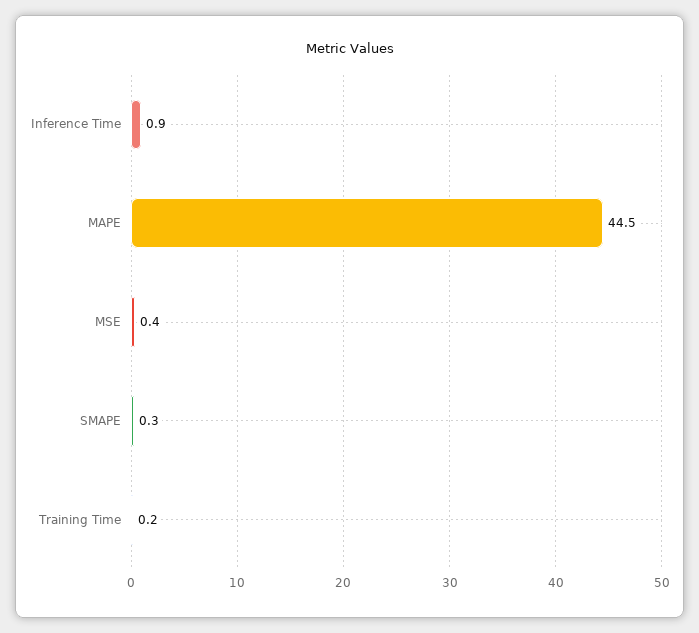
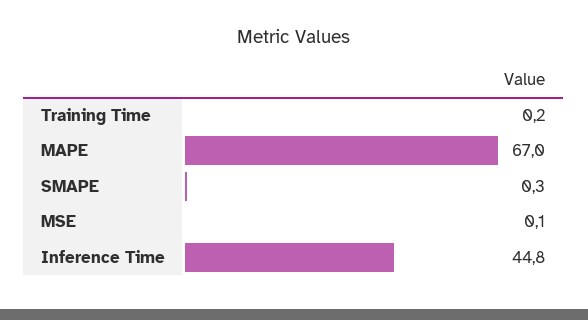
  {
-   "Inference Time": 0.9,
+   "Inference Time": 44.8,
-   "MAPE": 44.5,
+   "MAPE": 67,
-   "MSE": 0.4,
+   "MSE": 0.1,
    "SMAPE": 0.3,
    "Training Time": 0.2
  }

